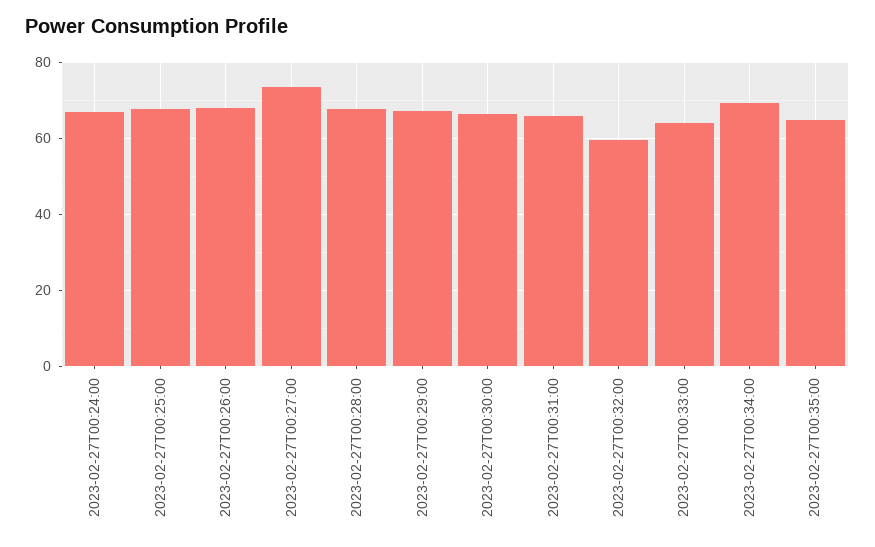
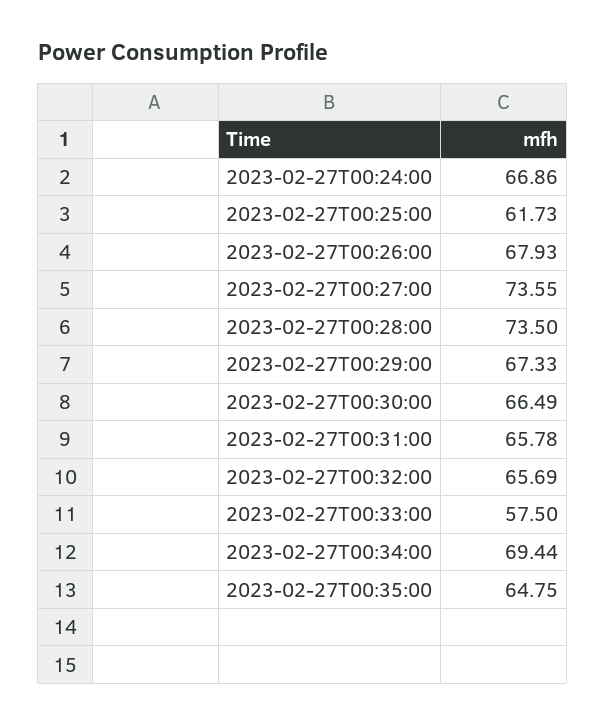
  {
    "2023-02-27T00:24:00": 66.86,
-   "2023-02-27T00:25:00": 68,
+   "2023-02-27T00:25:00": 61.73,
    "2023-02-27T00:26:00": 67.93,
    "2023-02-27T00:27:00": 73.55,
-   "2023-02-27T00:28:00": 68,
+   "2023-02-27T00:28:00": 73.5,
    "2023-02-27T00:29:00": 67.33,
    "2023-02-27T00:30:00": 66.49,
    "2023-02-27T00:31:00": 65.78,
-   "2023-02-27T00:32:00": 60,
+   "2023-02-27T00:32:00": 65.69,
-   "2023-02-27T00:33:00": 64,
+   "2023-02-27T00:33:00": 57.5,
    "2023-02-27T00:34:00": 69.44,
    "2023-02-27T00:35:00": 64.75
  }

